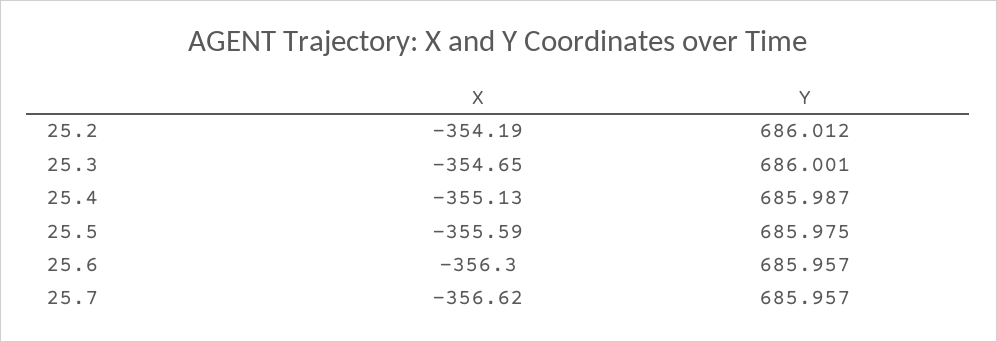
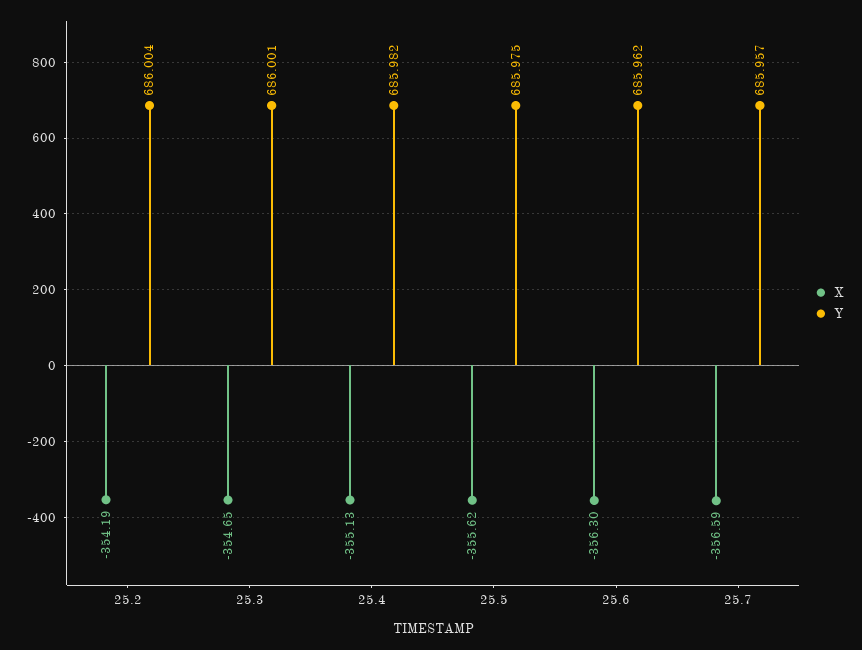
  {
    "X": {
      "25.2": -354.19,
      "25.3": -354.65,
      "25.4": -355.13,
-     "25.5": -355.59,
+     "25.5": -355.62,
      "25.6": -356.3,
-     "25.7": -356.62
+     "25.7": -356.59
    },
    "Y": {
-     "25.2": 686.012,
+     "25.2": 686.004,
      "25.3": 686.001,
-     "25.4": 685.987,
+     "25.4": 685.982,
      "25.5": 685.975,
-     "25.6": 685.957,
+     "25.6": 685.962,
      "25.7": 685.957
    }
  }

